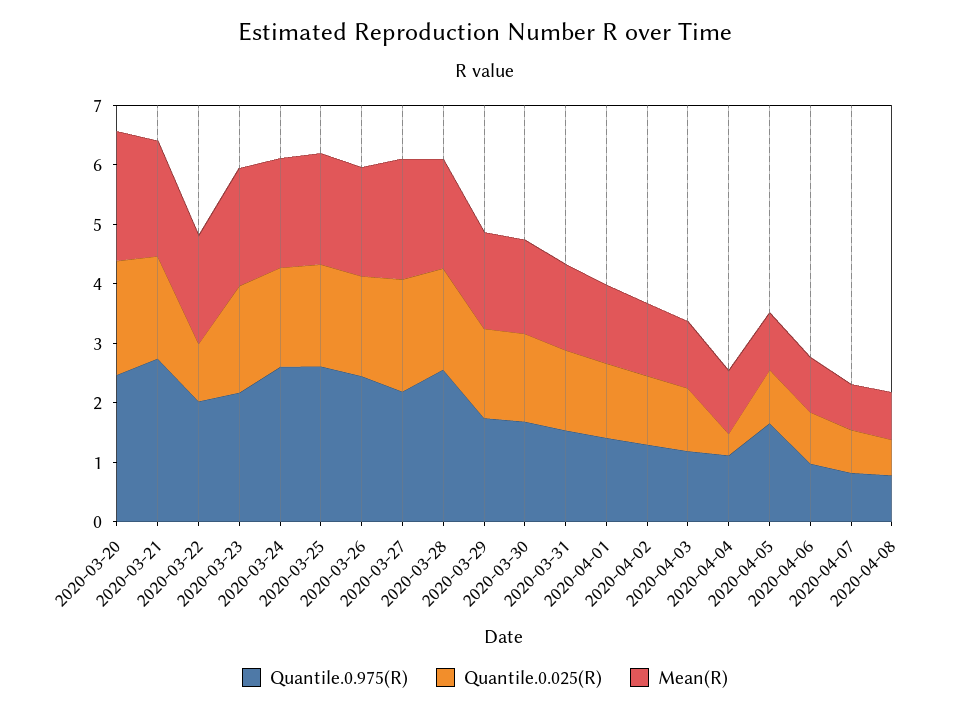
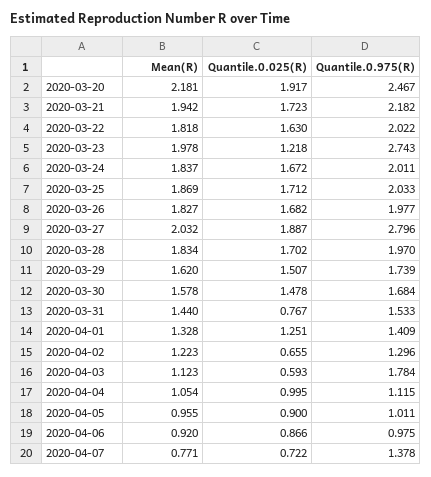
  {
    "Quantile.0.975(R)": {
      "2020-03-20": 2.467,
-     "2020-03-21": 2.8,
+     "2020-03-21": 2.182,
      "2020-03-22": 2.022,
-     "2020-03-23": 2.2,
+     "2020-03-23": 2.743,
-     "2020-03-24": 2.6,
+     "2020-03-24": 2.011,
-     "2020-03-25": 2.6,
+     "2020-03-25": 2.033,
-     "2020-03-26": 2.4,
+     "2020-03-26": 1.977,
-     "2020-03-27": 2.2,
+     "2020-03-27": 2.796,
-     "2020-03-28": 2.6,
+     "2020-03-28": 1.97,
      "2020-03-29": 1.739,
      "2020-03-30": 1.684,
      "2020-03-31": 1.533,
      "2020-04-01": 1.409,
      "2020-04-02": 1.296,
-     "2020-04-03": 1.2,
+     "2020-04-03": 1.784,
      "2020-04-04": 1.115,
-     "2020-04-05": 1.6,
+     "2020-04-05": 1.011,
      "2020-04-06": 0.975,
-     "2020-04-07": 0.8,
+     "2020-04-07": 1.378
-     "2020-04-08": 0.8
    },
    "Quantile.0.025(R)": {
      "2020-03-20": 1.917,
      "2020-03-21": 1.723,
-     "2020-03-22": 1,
+     "2020-03-22": 1.63,
-     "2020-03-23": 1.8,
+     "2020-03-23": 1.218,
      "2020-03-24": 1.672,
      "2020-03-25": 1.712,
      "2020-03-26": 1.682,
      "2020-03-27": 1.887,
      "2020-03-28": 1.702,
      "2020-03-29": 1.507,
      "2020-03-30": 1.478,
-     "2020-03-31": 1.4,
+     "2020-03-31": 0.767,
      "2020-04-01": 1.251,
-     "2020-04-02": 1.2,
+     "2020-04-02": 0.655,
-     "2020-04-03": 1,
+     "2020-04-03": 0.593,
-     "2020-04-04": 0.4,
+     "2020-04-04": 0.995,
      "2020-04-05": 0.9,
      "2020-04-06": 0.866,
-     "2020-04-07": 0.722,
+     "2020-04-07": 0.722
-     "2020-04-08": 0.6
    },
    "Mean(R)": {
      "2020-03-20": 2.181,
      "2020-03-21": 1.942,
      "2020-03-22": 1.818,
      "2020-03-23": 1.978,
      "2020-03-24": 1.837,
      "2020-03-25": 1.869,
      "2020-03-26": 1.827,
      "2020-03-27": 2.032,
      "2020-03-28": 1.834,
      "2020-03-29": 1.62,
      "2020-03-30": 1.578,
      "2020-03-31": 1.44,
      "2020-04-01": 1.328,
      "2020-04-02": 1.223,
      "2020-04-03": 1.123,
      "2020-04-04": 1.054,
      "2020-04-05": 0.955,
      "2020-04-06": 0.92,
-     "2020-04-07": 0.771,
+     "2020-04-07": 0.771
-     "2020-04-08": 0.8
    }
  }

